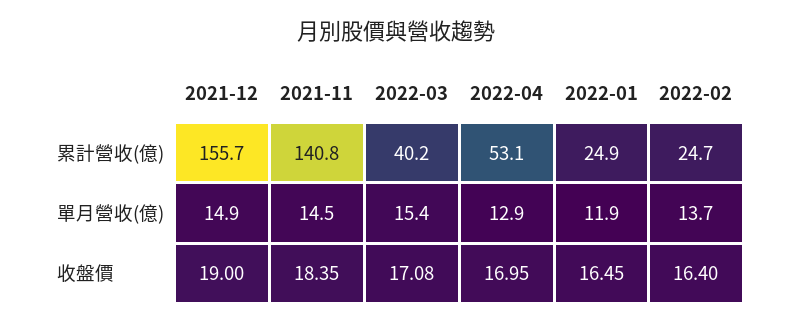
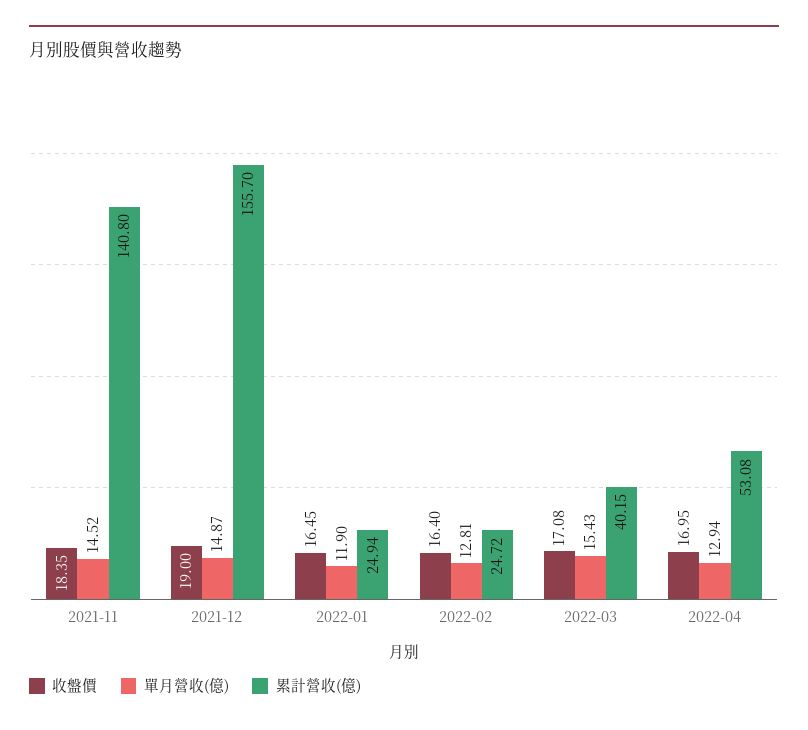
  {
    "累計營收(億)": {
      "2021-12": 155.7,
      "2021-11": 140.8,
      "2022-03": 40.15,
      "2022-04": 53.08,
      "2022-01": 24.94,
      "2022-02": 24.72
    },
    "單月營收(億)": {
      "2021-12": 14.87,
      "2021-11": 14.52,
      "2022-03": 15.43,
      "2022-04": 12.94,
      "2022-01": 11.9,
-     "2022-02": 13.7
+     "2022-02": 12.81
    },
    "收盤價": {
      "2021-12": 19,
      "2021-11": 18.35,
      "2022-03": 17.08,
      "2022-04": 16.95,
      "2022-01": 16.45,
      "2022-02": 16.4
    }
  }

